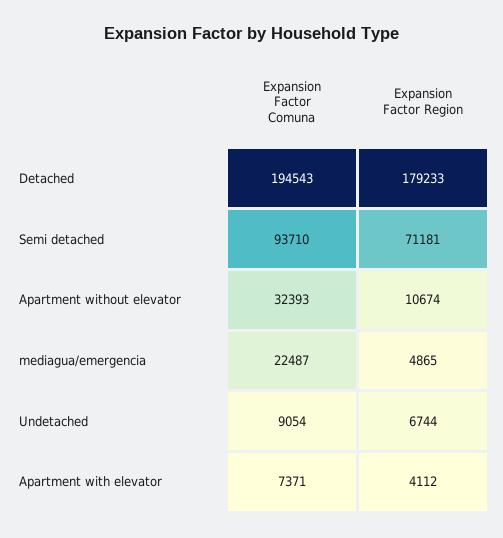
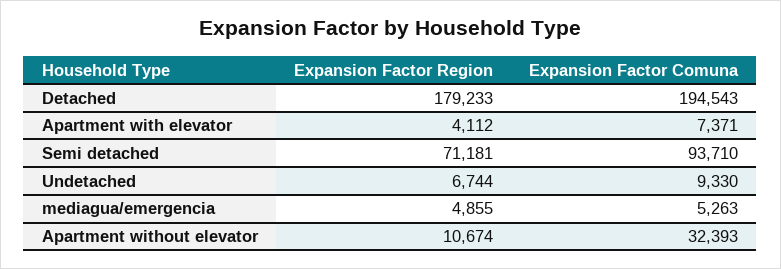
  {
    "Expansion Factor Comuna": {
      "Detached": 194543,
      "Semi detached": 93710,
      "Apartment without elevator": 32393,
-     "mediagua/emergencia": 22487,
+     "mediagua/emergencia": 5263,
-     "Undetached": 9054,
+     "Undetached": 9330,
      "Apartment with elevator": 7371
    },
    "Expansion Factor Region": {
      "Detached": 179233,
      "Semi detached": 71181,
      "Apartment without elevator": 10674,
-     "mediagua/emergencia": 4865,
+     "mediagua/emergencia": 4855,
      "Undetached": 6744,
      "Apartment with elevator": 4112
    }
  }

